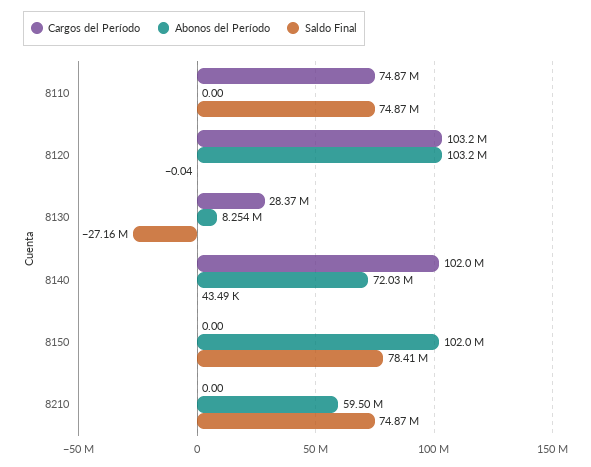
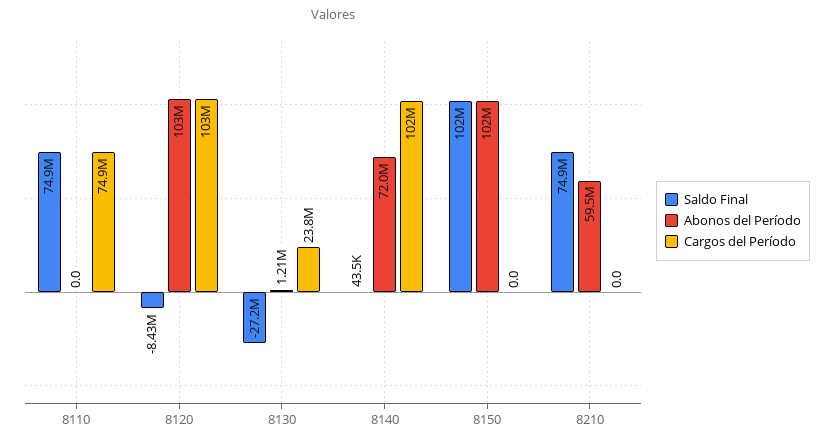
  {
    "Cargos del Período": {
      "8110": 74870000,
      "8120": 103200000,
-     "8130": 28370000,
+     "8130": 23800000,
      "8140": 102000000,
      "8150": 0,
      "8210": 0
    },
    "Abonos del Período": {
      "8110": 0,
      "8120": 103200000,
-     "8130": 8254000,
+     "8130": 1210000,
      "8140": 72030000,
      "8150": 102000000,
      "8210": 59500000
    },
    "Saldo Final": {
      "8110": 74870000,
-     "8120": -0.04,
+     "8120": -8430000,
      "8130": -27160000,
      "8140": 43490,
-     "8150": 78410000,
+     "8150": 102000000,
      "8210": 74870000
    }
  }

